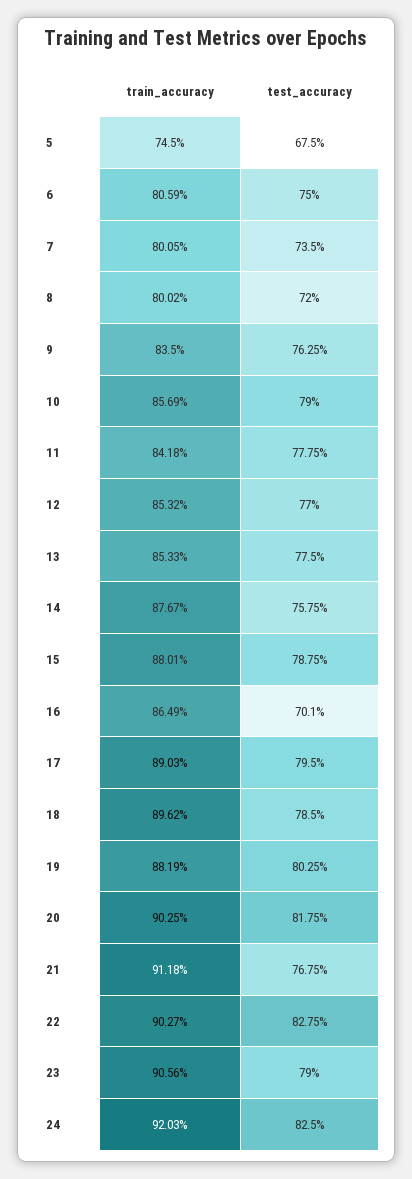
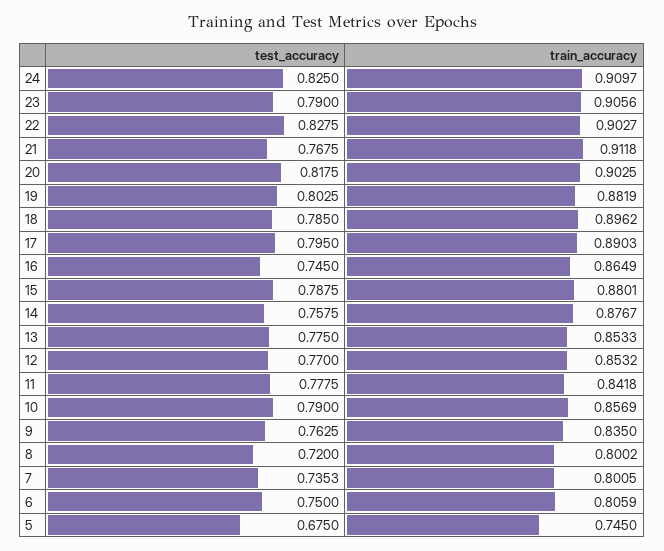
  {
    "train_accuracy": {
      "5": 0.745,
      "6": 0.8059,
      "7": 0.8005,
      "8": 0.8002,
      "9": 0.835,
      "10": 0.8569,
      "11": 0.8418,
      "12": 0.8532,
      "13": 0.8533,
      "14": 0.8767,
      "15": 0.8801,
      "16": 0.8649,
      "17": 0.8903,
      "18": 0.8962,
      "19": 0.8819,
      "20": 0.9025,
      "21": 0.9118,
      "22": 0.9027,
      "23": 0.9056,
-     "24": 0.9203
+     "24": 0.9097
    },
    "test_accuracy": {
      "5": 0.675,
      "6": 0.75,
-     "7": 0.735,
+     "7": 0.7353,
      "8": 0.72,
      "9": 0.7625,
      "10": 0.79,
      "11": 0.7775,
      "12": 0.77,
      "13": 0.775,
      "14": 0.7575,
      "15": 0.7875,
-     "16": 0.701,
+     "16": 0.745,
      "17": 0.795,
      "18": 0.785,
      "19": 0.8025,
      "20": 0.8175,
      "21": 0.7675,
      "22": 0.8275,
      "23": 0.79,
      "24": 0.825
    }
  }

